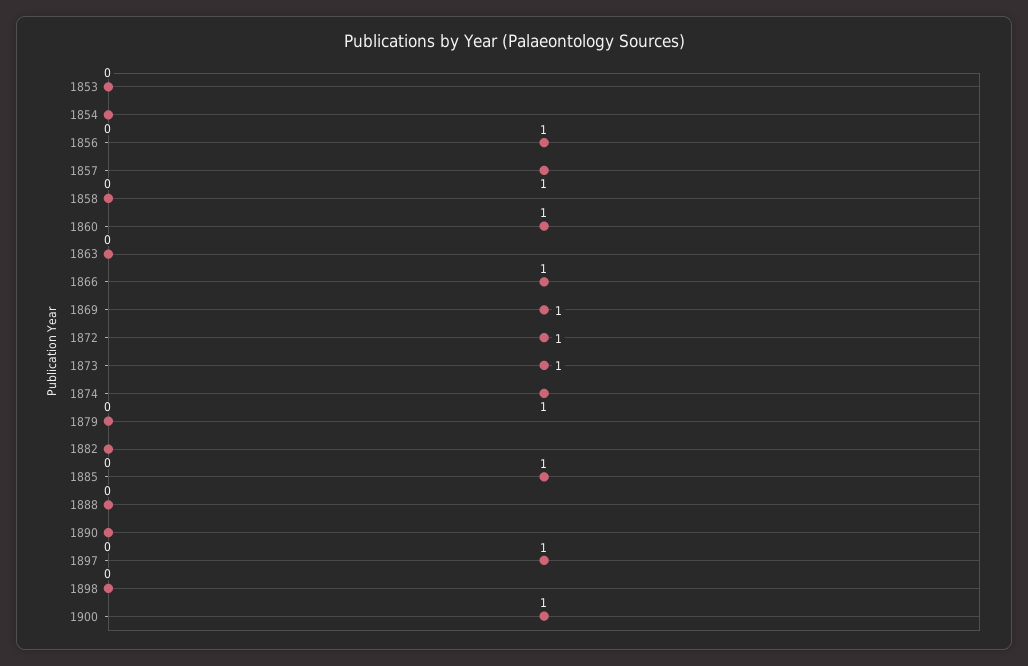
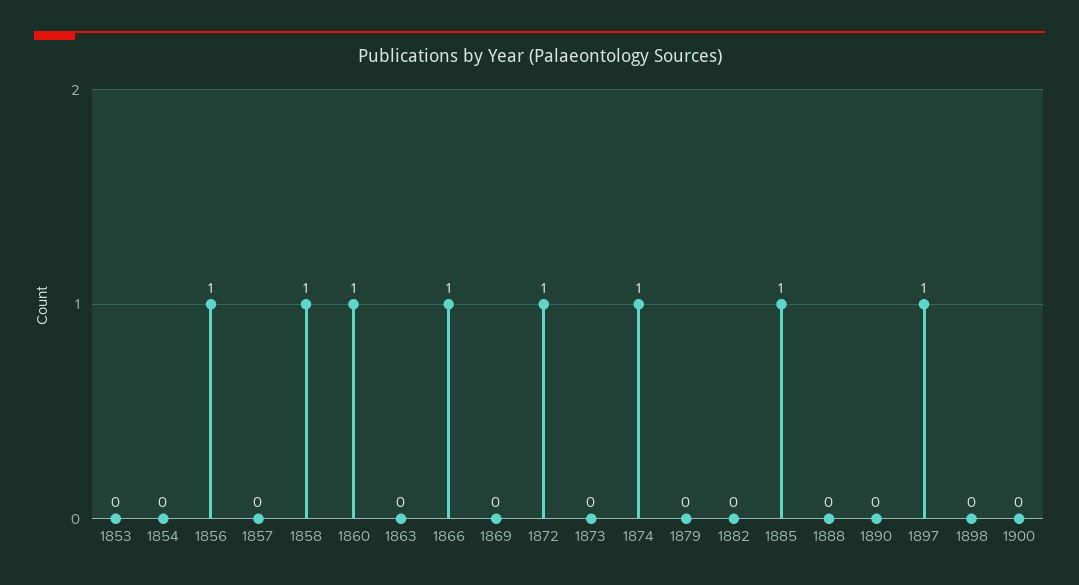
  {
    "1853": 0,
    "1854": 0,
    "1856": 1,
-   "1857": 1,
+   "1857": 0,
-   "1858": 0,
+   "1858": 1,
    "1860": 1,
    "1863": 0,
    "1866": 1,
-   "1869": 1,
+   "1869": 0,
    "1872": 1,
-   "1873": 1,
+   "1873": 0,
    "1874": 1,
    "1879": 0,
    "1882": 0,
    "1885": 1,
    "1888": 0,
    "1890": 0,
    "1897": 1,
    "1898": 0,
-   "1900": 1
+   "1900": 0
  }

